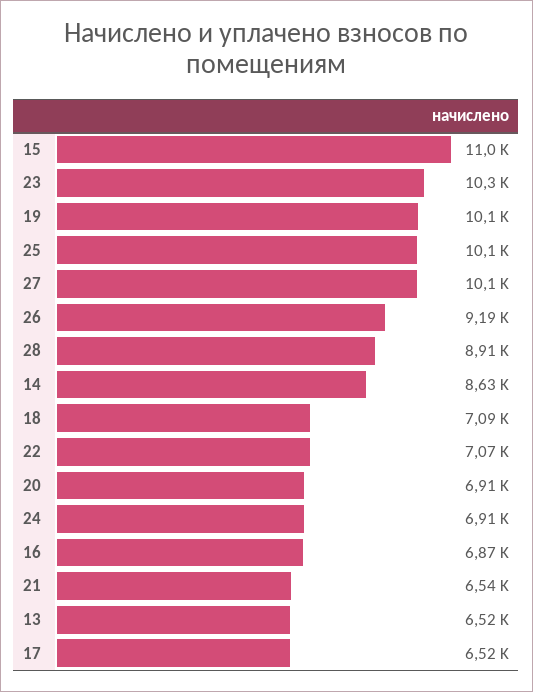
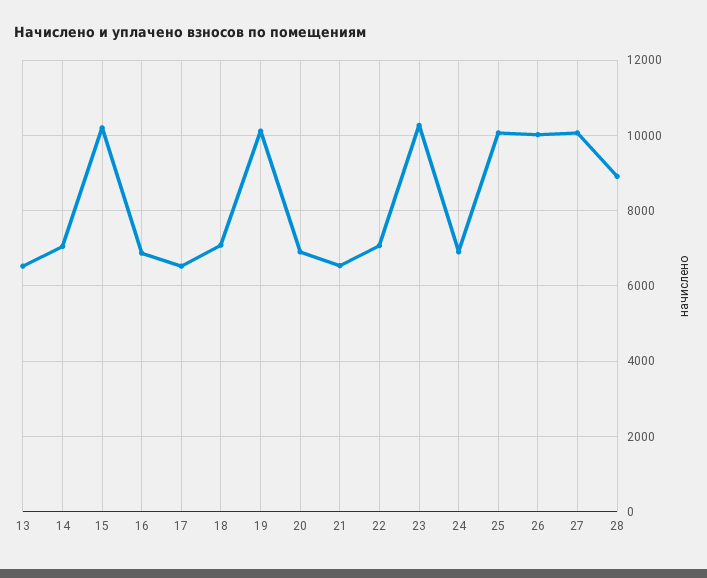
  {
-   "15": 11000,
+   "15": 10200,
    "23": 10300,
    "19": 10100,
    "25": 10100,
    "27": 10100,
-   "26": 9190,
+   "26": 10000,
    "28": 8910,
-   "14": 8630,
+   "14": 7000,
    "18": 7090,
    "22": 7070,
    "20": 6910,
    "24": 6910,
    "16": 6870,
    "21": 6540,
    "13": 6520,
    "17": 6520
  }

